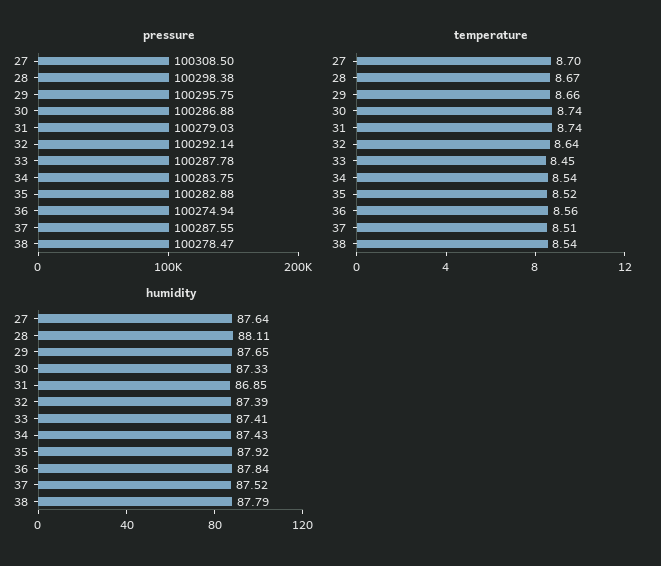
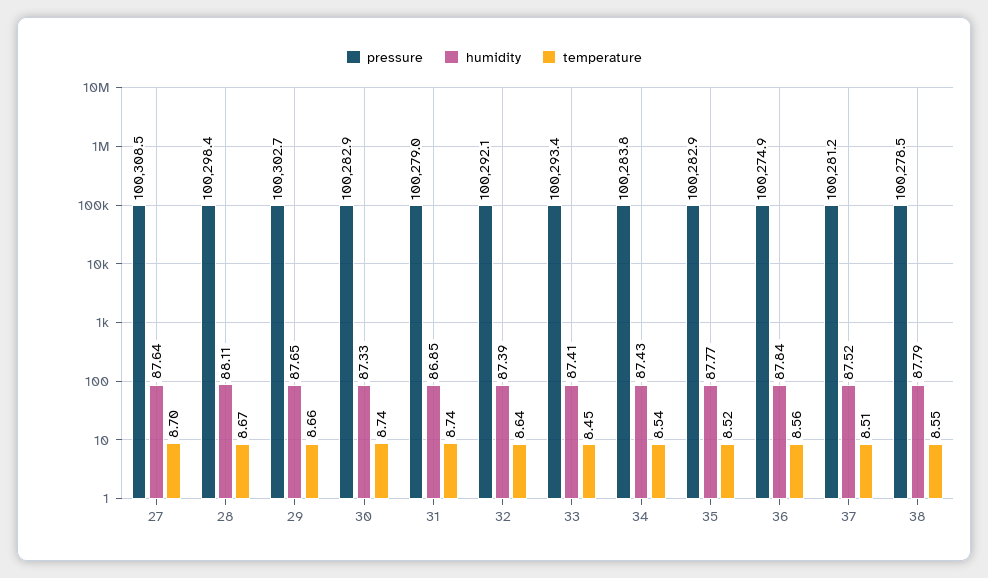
  {
    "pressure": {
      "27": 100308.5,
      "28": 100298.38,
-     "29": 100295.75,
+     "29": 100302.7,
-     "30": 100286.88,
+     "30": 100282.9,
      "31": 100279.03,
      "32": 100292.14,
-     "33": 100287.78,
+     "33": 100293.4,
      "34": 100283.75,
      "35": 100282.88,
      "36": 100274.94,
-     "37": 100287.55,
+     "37": 100281.2,
      "38": 100278.47
    },
    "temperature": {
      "27": 8.7,
      "28": 8.67,
      "29": 8.66,
      "30": 8.74,
      "31": 8.74,
      "32": 8.64,
      "33": 8.45,
      "34": 8.54,
      "35": 8.52,
      "36": 8.56,
      "37": 8.51,
-     "38": 8.54
+     "38": 8.55
    },
    "humidity": {
      "27": 87.64,
      "28": 88.11,
      "29": 87.65,
      "30": 87.33,
      "31": 86.85,
      "32": 87.39,
      "33": 87.41,
      "34": 87.43,
-     "35": 87.92,
+     "35": 87.77,
      "36": 87.84,
      "37": 87.52,
      "38": 87.79
    }
  }

